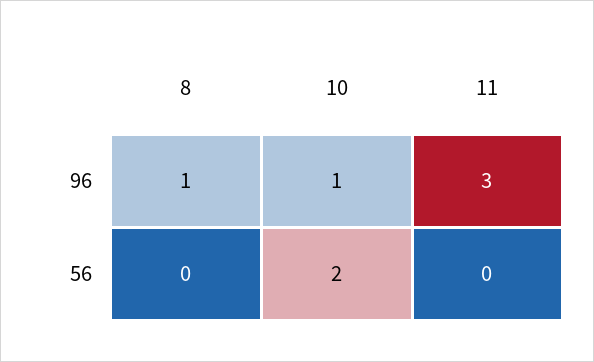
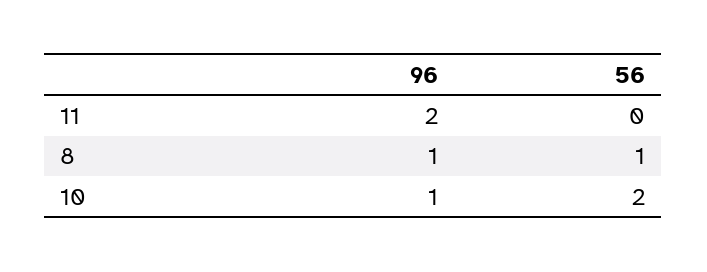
  {
    "8": {
      "96": 1,
-     "56": 0
+     "56": 1
    },
    "10": {
      "96": 1,
      "56": 2
    },
    "11": {
-     "96": 3,
+     "96": 2,
      "56": 0
    }
  }

